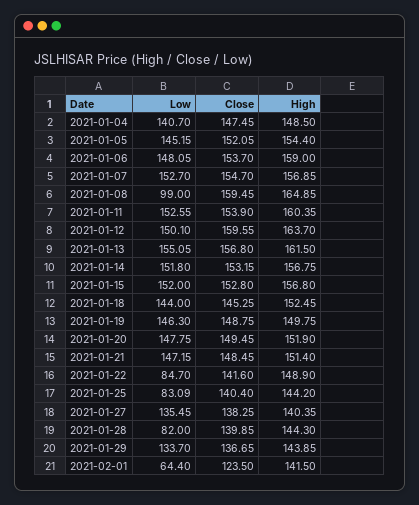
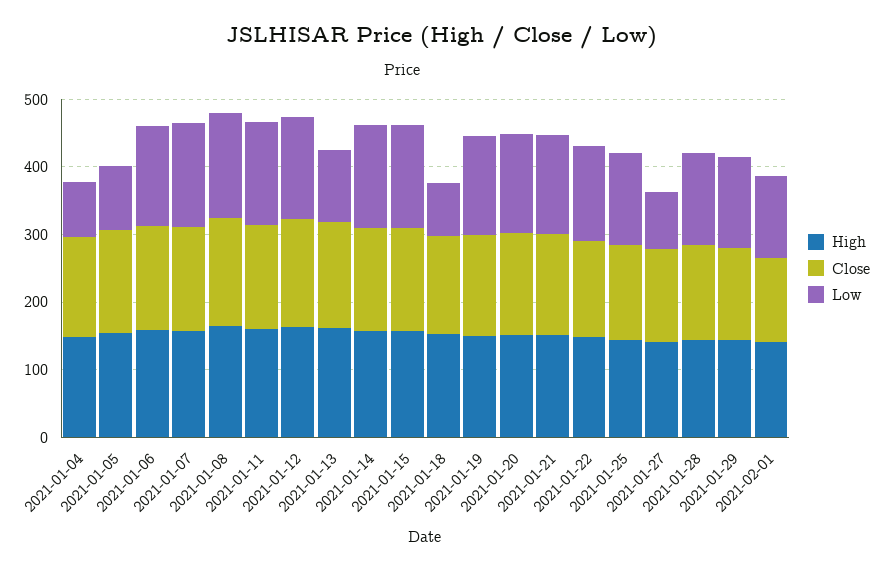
  {
    "Low": {
-     "2021-01-04": 140.7,
+     "2021-01-04": 80,
-     "2021-01-05": 145.15,
+     "2021-01-05": 100,
      "2021-01-06": 148.05,
      "2021-01-07": 152.7,
-     "2021-01-08": 99,
+     "2021-01-08": 160,
      "2021-01-11": 152.55,
      "2021-01-12": 150.1,
-     "2021-01-13": 155.05,
+     "2021-01-13": 100,
      "2021-01-14": 151.8,
      "2021-01-15": 152,
-     "2021-01-18": 144,
+     "2021-01-18": 80,
      "2021-01-19": 146.3,
      "2021-01-20": 147.75,
      "2021-01-21": 147.15,
-     "2021-01-22": 84.7,
+     "2021-01-22": 140,
-     "2021-01-25": 83.09,
+     "2021-01-25": 140,
-     "2021-01-27": 135.45,
+     "2021-01-27": 80,
-     "2021-01-28": 82,
+     "2021-01-28": 140,
      "2021-01-29": 133.7,
-     "2021-02-01": 64.4
+     "2021-02-01": 120
    },
    "Close": {
      "2021-01-04": 147.45,
      "2021-01-05": 152.05,
      "2021-01-06": 153.7,
      "2021-01-07": 154.7,
      "2021-01-08": 159.45,
      "2021-01-11": 153.9,
      "2021-01-12": 159.55,
      "2021-01-13": 156.8,
      "2021-01-14": 153.15,
      "2021-01-15": 152.8,
      "2021-01-18": 145.25,
      "2021-01-19": 148.75,
      "2021-01-20": 149.45,
      "2021-01-21": 148.45,
      "2021-01-22": 141.6,
      "2021-01-25": 140.4,
      "2021-01-27": 138.25,
      "2021-01-28": 139.85,
      "2021-01-29": 136.65,
      "2021-02-01": 123.5
    },
    "High": {
      "2021-01-04": 148.5,
      "2021-01-05": 154.4,
      "2021-01-06": 159,
      "2021-01-07": 156.85,
      "2021-01-08": 164.85,
      "2021-01-11": 160.35,
      "2021-01-12": 163.7,
      "2021-01-13": 161.5,
      "2021-01-14": 156.75,
      "2021-01-15": 156.8,
      "2021-01-18": 152.45,
      "2021-01-19": 149.75,
      "2021-01-20": 151.9,
      "2021-01-21": 151.4,
      "2021-01-22": 148.9,
      "2021-01-25": 144.2,
      "2021-01-27": 140.35,
      "2021-01-28": 144.3,
      "2021-01-29": 143.85,
      "2021-02-01": 141.5
    }
  }

